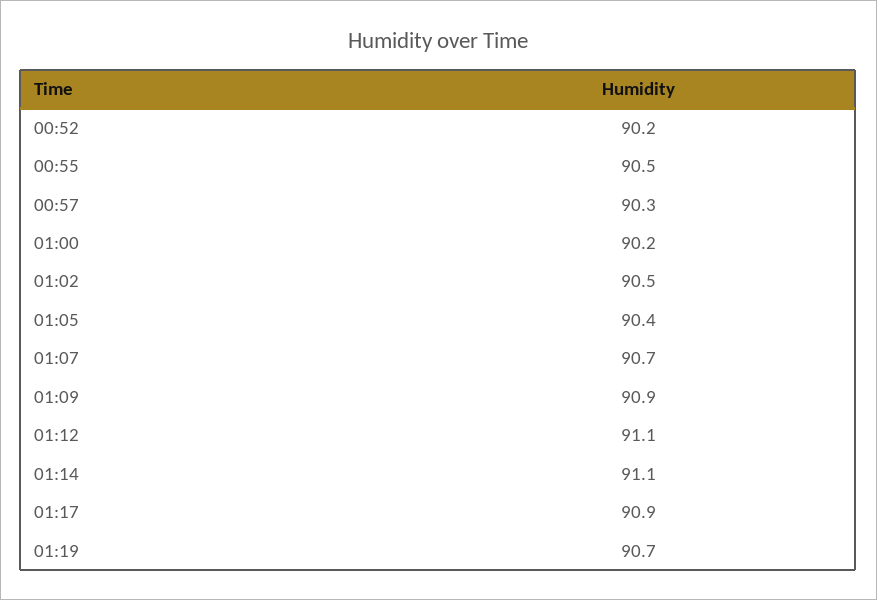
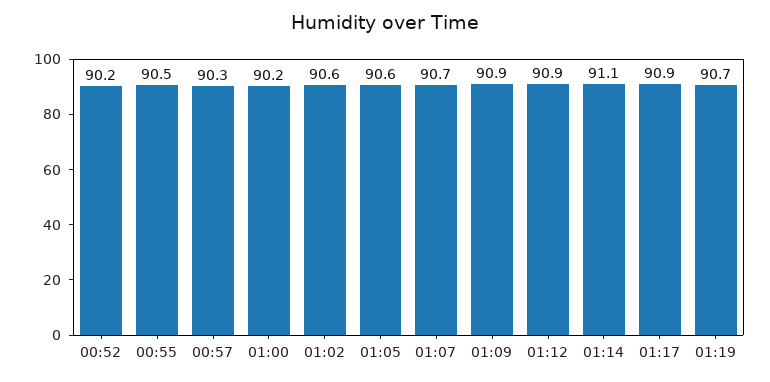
  {
    "00:52": 90.2,
    "00:55": 90.5,
    "00:57": 90.3,
    "01:00": 90.2,
-   "01:02": 90.5,
+   "01:02": 90.6,
-   "01:05": 90.4,
+   "01:05": 90.6,
    "01:07": 90.7,
    "01:09": 90.9,
-   "01:12": 91.1,
+   "01:12": 90.9,
    "01:14": 91.1,
    "01:17": 90.9,
    "01:19": 90.7
  }

